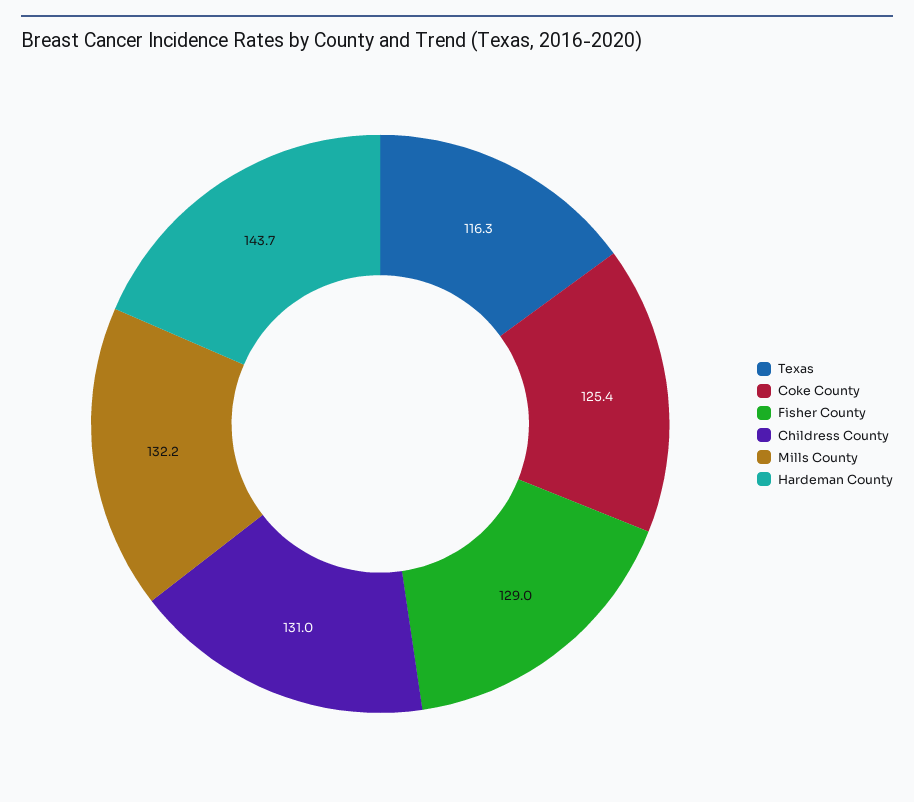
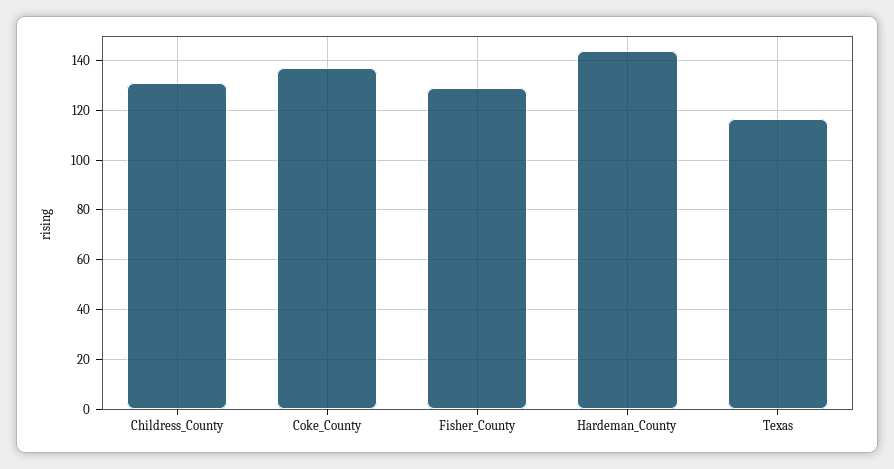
  {
    "Texas": 116.3,
-   "Coke County": 125.4,
+   "Coke County": 137.5,
    "Fisher County": 129,
    "Childress County": 131,
-   "Mills County": 132.2,
    "Hardeman County": 143.7
  }

